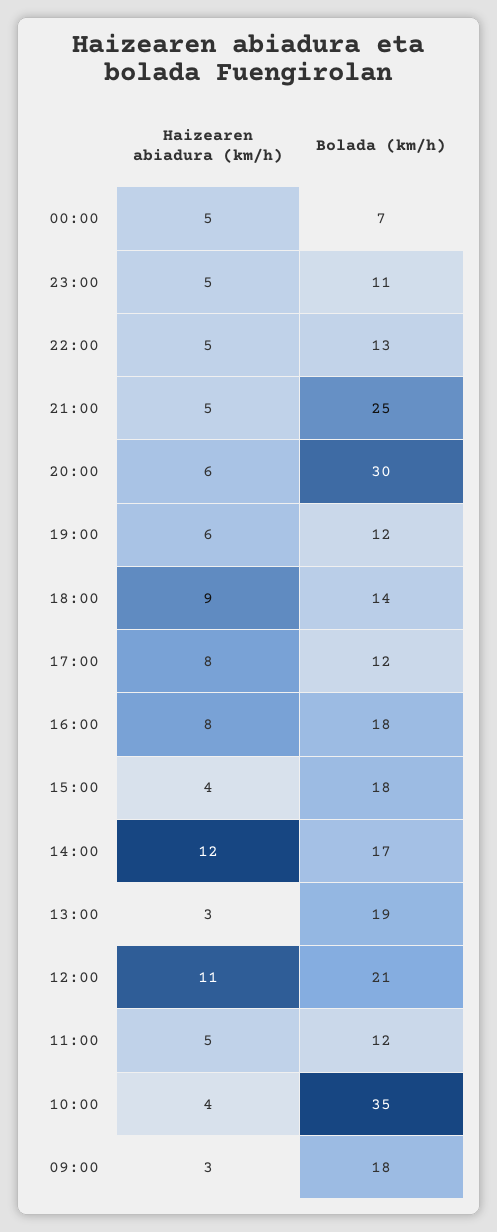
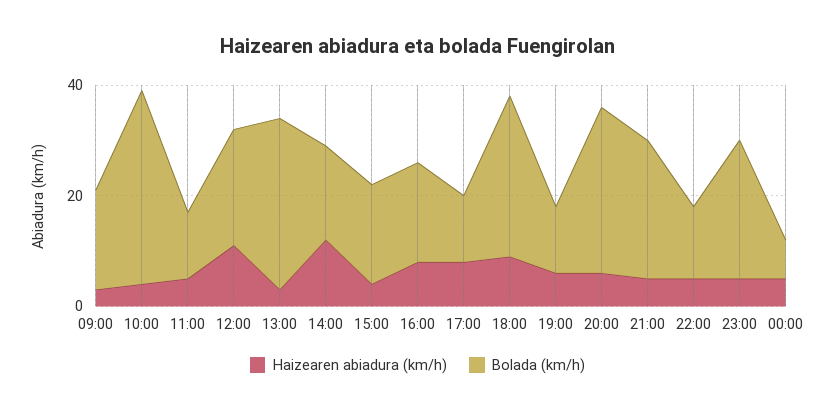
  {
    "Haizearen abiadura (km/h)": {
      "00:00": 5,
      "23:00": 5,
      "22:00": 5,
      "21:00": 5,
      "20:00": 6,
      "19:00": 6,
      "18:00": 9,
      "17:00": 8,
      "16:00": 8,
      "15:00": 4,
      "14:00": 12,
      "13:00": 3,
      "12:00": 11,
      "11:00": 5,
      "10:00": 4,
      "09:00": 3
    },
    "Bolada (km/h)": {
      "00:00": 7,
-     "23:00": 11,
+     "23:00": 25,
      "22:00": 13,
      "21:00": 25,
      "20:00": 30,
      "19:00": 12,
-     "18:00": 14,
+     "18:00": 30,
      "17:00": 12,
      "16:00": 18,
      "15:00": 18,
      "14:00": 17,
-     "13:00": 19,
+     "13:00": 30,
      "12:00": 21,
      "11:00": 12,
      "10:00": 35,
      "09:00": 18
    }
  }

